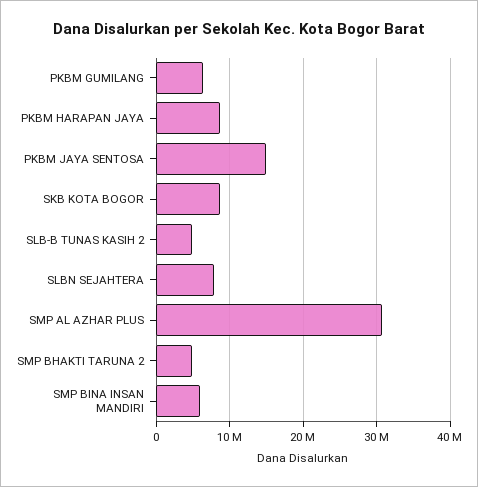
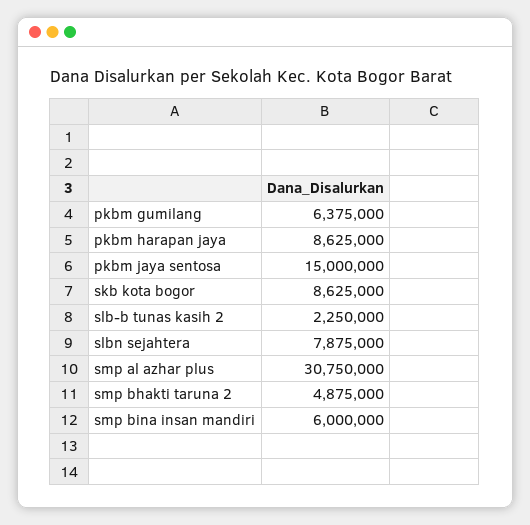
  {
    "PKBM GUMILANG": 6375000,
    "PKBM HARAPAN JAYA": 8625000,
    "PKBM JAYA SENTOSA": 15000000,
    "SKB KOTA BOGOR": 8625000,
-   "SLB-B TUNAS KASIH 2": 5000000,
+   "SLB-B TUNAS KASIH 2": 2250000,
    "SLBN SEJAHTERA": 7875000,
    "SMP AL AZHAR PLUS": 30750000,
    "SMP BHAKTI TARUNA 2": 4875000,
    "SMP BINA INSAN MANDIRI": 6000000
  }

